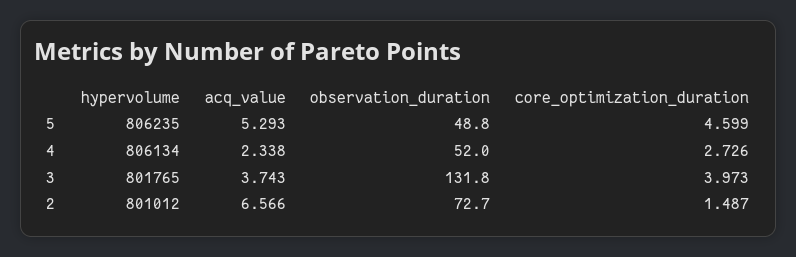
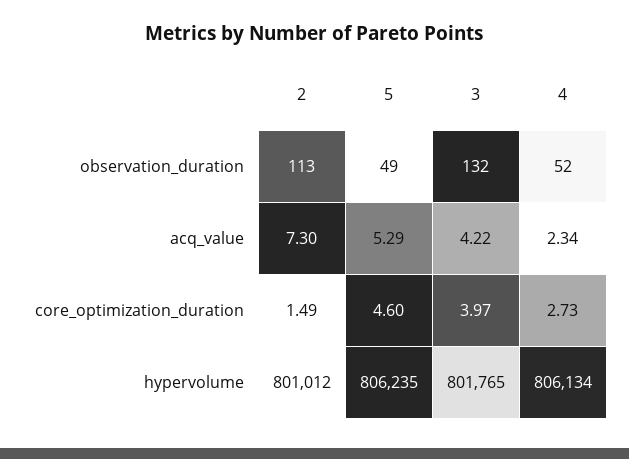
  {
    "hypervolume": {
      "5": 806235,
      "4": 806134,
      "3": 801765,
      "2": 801012
    },
    "acq_value": {
      "5": 5.293,
      "4": 2.338,
-     "3": 3.743,
+     "3": 4.22,
-     "2": 6.566
+     "2": 7.3
    },
    "observation_duration": {
      "5": 48.8,
      "4": 52,
      "3": 131.8,
-     "2": 72.7
+     "2": 113
    },
    "core_optimization_duration": {
      "5": 4.599,
      "4": 2.726,
      "3": 3.973,
      "2": 1.487
    }
  }

